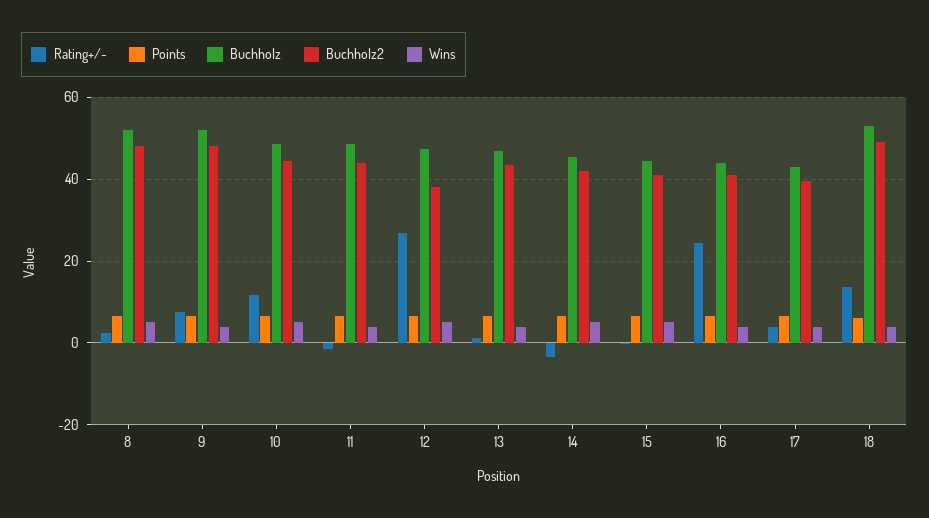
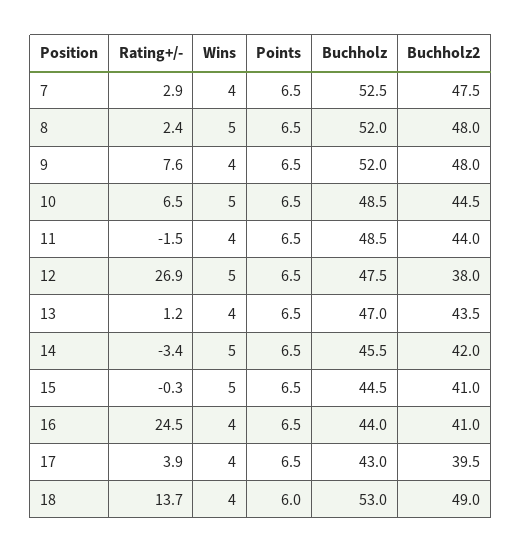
  {
    "Rating+/-": {
      "8": 2.4,
      "9": 7.6,
-     "10": 12,
+     "10": 6.5,
      "11": -1.5,
      "12": 26.9,
      "13": 1.2,
      "14": -3.4,
      "15": -0.3,
      "16": 24.5,
      "17": 3.9,
-     "18": 13.7
+     "18": 13.7,
+     "7": 2.9
    },
    "Points": {
      "8": 6.5,
      "9": 6.5,
      "10": 6.5,
      "11": 6.5,
      "12": 6.5,
      "13": 6.5,
      "14": 6.5,
      "15": 6.5,
      "16": 6.5,
      "17": 6.5,
-     "18": 6
+     "18": 6,
+     "7": 6.5
    },
    "Buchholz": {
      "8": 52,
      "9": 52,
      "10": 48.5,
      "11": 48.5,
      "12": 47.5,
      "13": 47,
      "14": 45.5,
      "15": 44.5,
      "16": 44,
      "17": 43,
-     "18": 53
+     "18": 53,
+     "7": 52.5
    },
    "Buchholz2": {
      "8": 48,
      "9": 48,
      "10": 44.5,
      "11": 44,
      "12": 38,
      "13": 43.5,
      "14": 42,
      "15": 41,
      "16": 41,
      "17": 39.5,
-     "18": 49
+     "18": 49,
+     "7": 47.5
    },
    "Wins": {
      "8": 5,
      "9": 4,
      "10": 5,
      "11": 4,
      "12": 5,
      "13": 4,
      "14": 5,
      "15": 5,
      "16": 4,
      "17": 4,
-     "18": 4
+     "18": 4,
+     "7": 4
    }
  }

